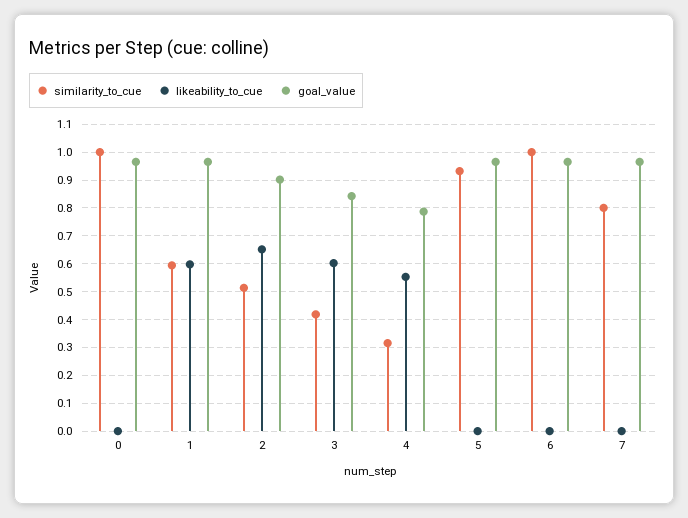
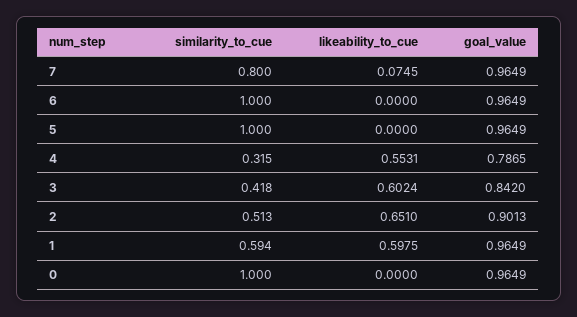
  {
    "similarity_to_cue": {
      "0": 1,
      "1": 0.594,
      "2": 0.513,
      "3": 0.418,
      "4": 0.315,
-     "5": 0.925,
+     "5": 1,
      "6": 1,
      "7": 0.8
    },
    "likeability_to_cue": {
      "0": 0,
      "1": 0.5975,
      "2": 0.651,
      "3": 0.6024,
      "4": 0.5531,
      "5": 0,
      "6": 0,
-     "7": 0
+     "7": 0.0745
    },
    "goal_value": {
      "0": 0.9649,
      "1": 0.9649,
      "2": 0.9013,
      "3": 0.842,
      "4": 0.7865,
      "5": 0.9649,
      "6": 0.9649,
      "7": 0.9649
    }
  }

